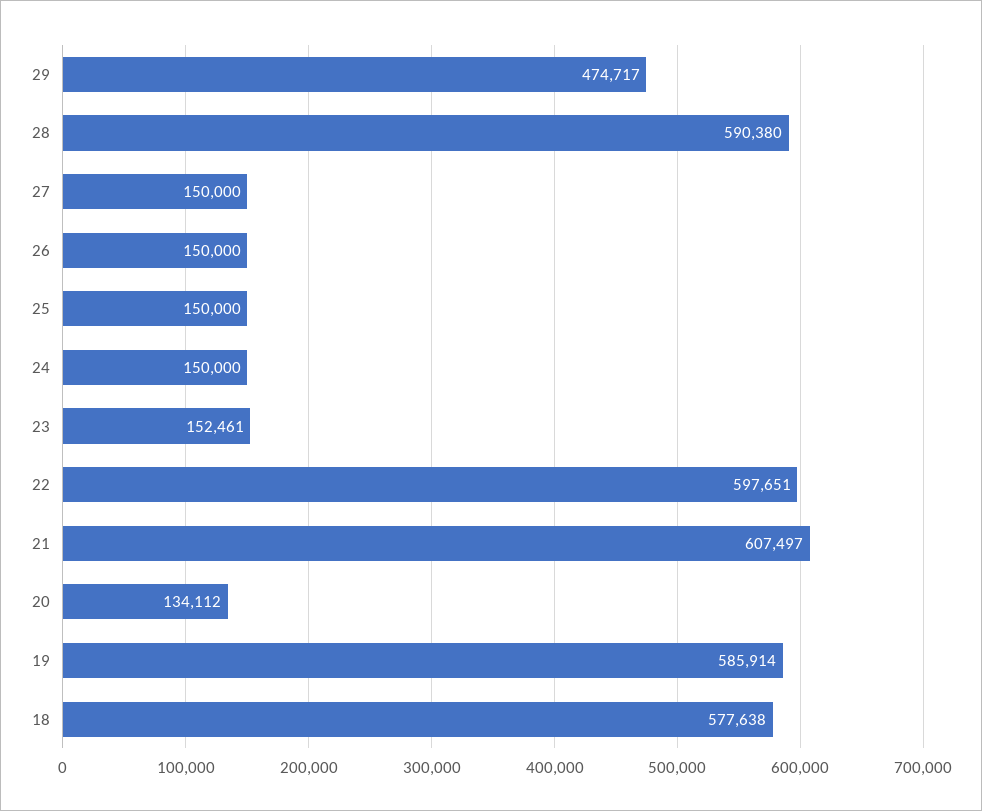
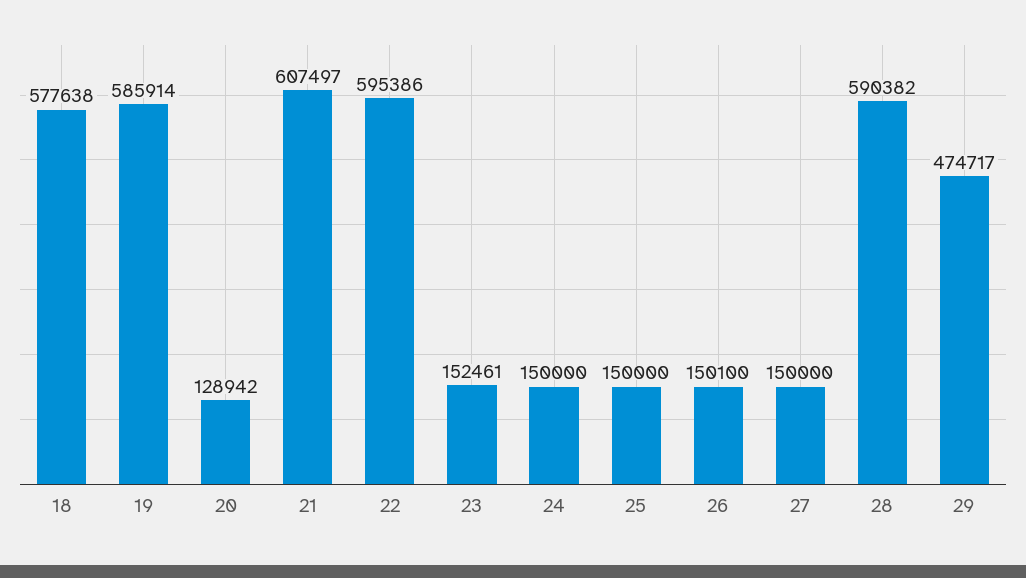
  {
    "29": 474717,
-   "28": 590380,
+   "28": 590382,
    "27": 150000,
-   "26": 150000,
+   "26": 150100,
    "25": 150000,
    "24": 150000,
    "23": 152461,
-   "22": 597651,
+   "22": 595386,
    "21": 607497,
-   "20": 134112,
+   "20": 128942,
    "19": 585914,
    "18": 577638
  }

